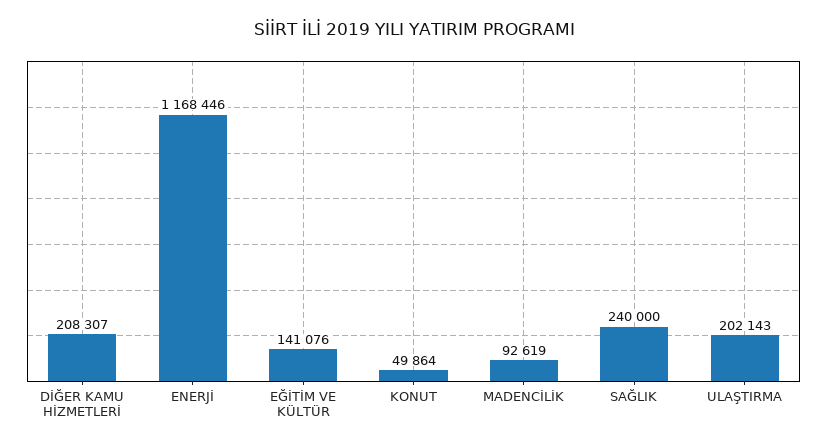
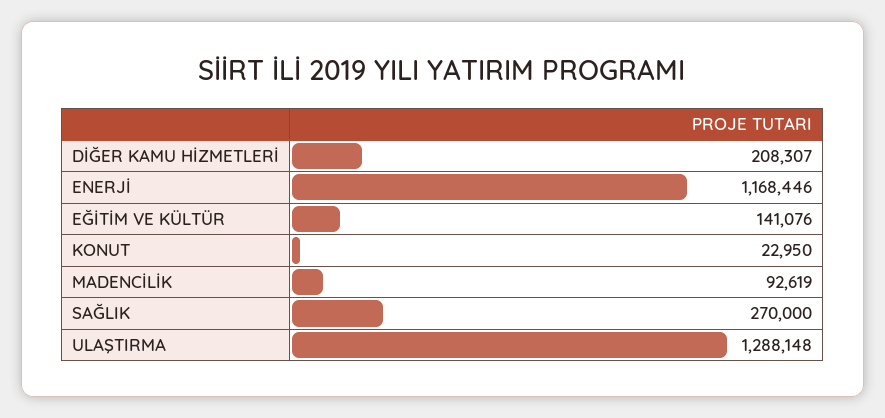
  {
    "DİĞER KAMU HİZMETLERİ": 208307,
    "ENERJİ": 1168446,
    "EĞİTİM VE KÜLTÜR": 141076,
-   "KONUT": 49864,
+   "KONUT": 22950,
    "MADENCİLİK": 92619,
-   "SAĞLIK": 240000,
+   "SAĞLIK": 270000,
-   "ULAŞTIRMA": 202143
+   "ULAŞTIRMA": 1288148
  }

